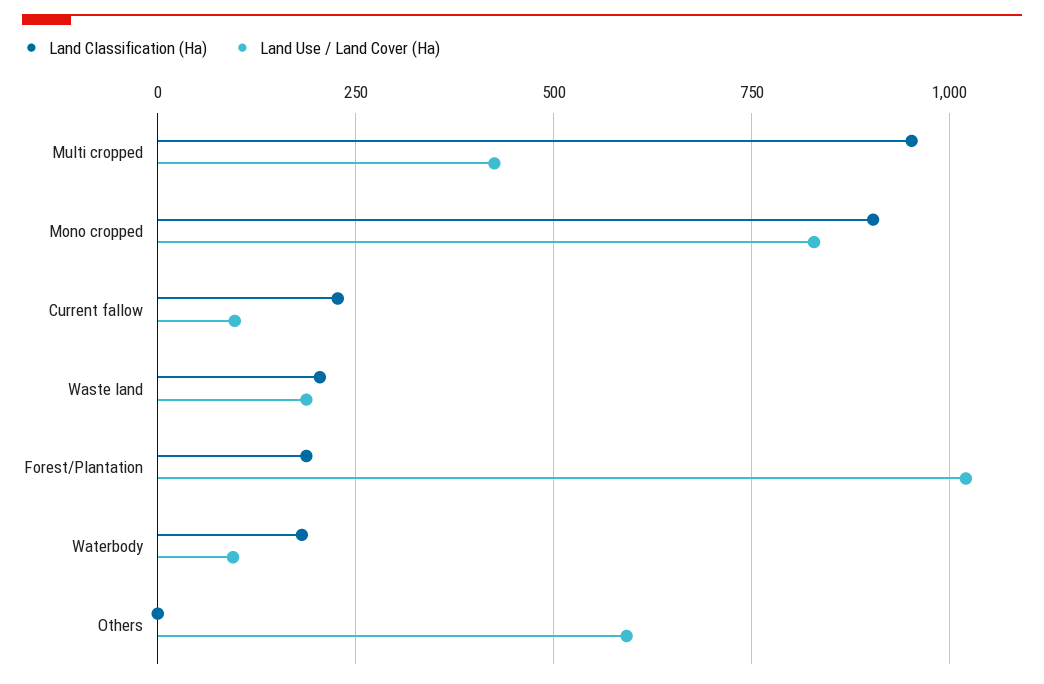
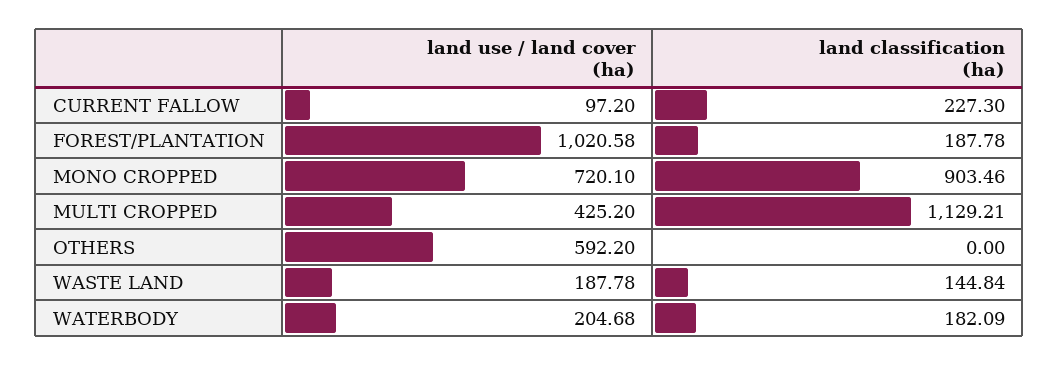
  {
    "Land Classification (Ha)": {
-     "Multi cropped": 950,
+     "Multi cropped": 1129.21,
      "Mono cropped": 903.46,
      "Current fallow": 227.3,
-     "Waste land": 200,
+     "Waste land": 144.84,
      "Forest/Plantation": 187.78,
      "Waterbody": 182.09,
      "Others": 0
    },
    "Land Use / Land Cover (Ha)": {
      "Multi cropped": 425.2,
-     "Mono cropped": 825,
+     "Mono cropped": 720.1,
      "Current fallow": 97.2,
      "Waste land": 187.78,
      "Forest/Plantation": 1020.58,
-     "Waterbody": 100,
+     "Waterbody": 204.68,
      "Others": 592.2
    }
  }

